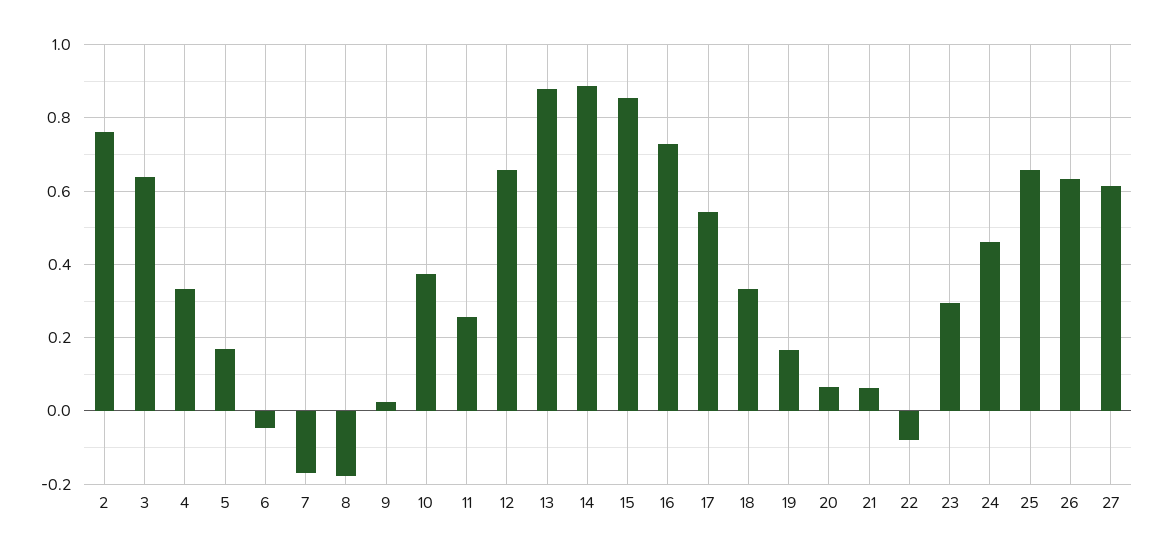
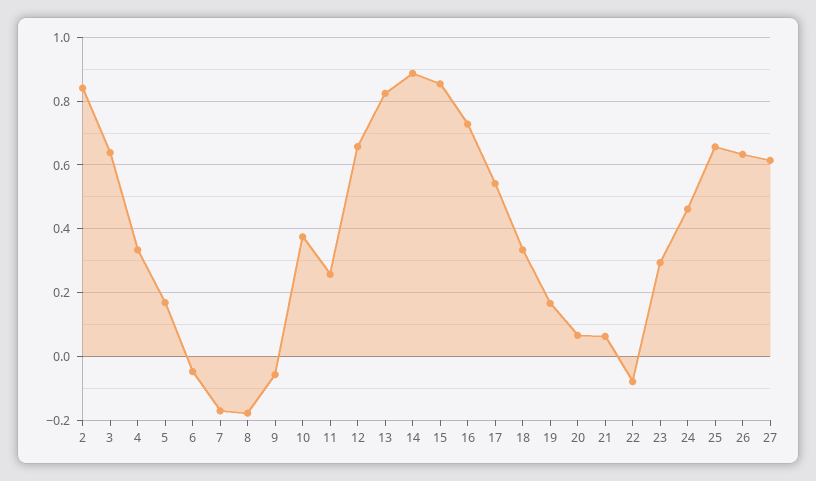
  {
-   "2": 0.76,
+   "2": 0.84,
    "3": 0.64,
    "4": 0.34,
    "5": 0.16,
    "6": -0.04,
    "7": -0.18,
    "8": -0.18,
-   "9": 0.02,
+   "9": -0.06,
    "10": 0.38,
    "11": 0.26,
    "12": 0.66,
-   "13": 0.88,
+   "13": 0.82,
    "14": 0.88,
    "15": 0.86,
    "16": 0.72,
    "17": 0.54,
    "18": 0.34,
    "19": 0.16,
    "20": 0.06,
    "21": 0.06,
    "22": -0.08,
    "23": 0.3,
    "24": 0.46,
    "25": 0.66,
    "26": 0.64,
    "27": 0.62
  }

